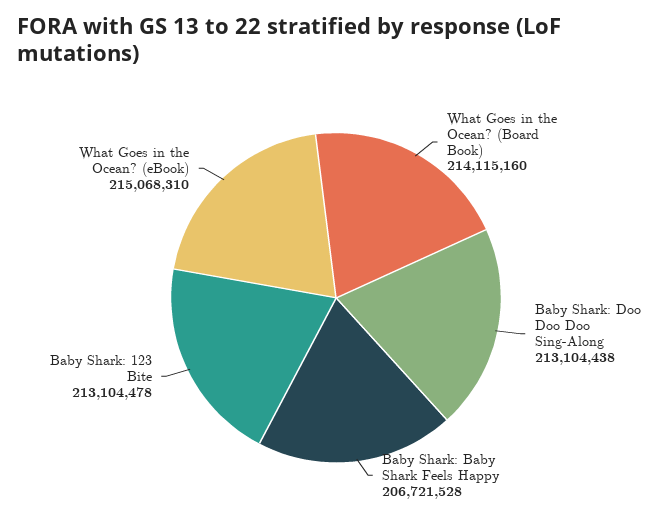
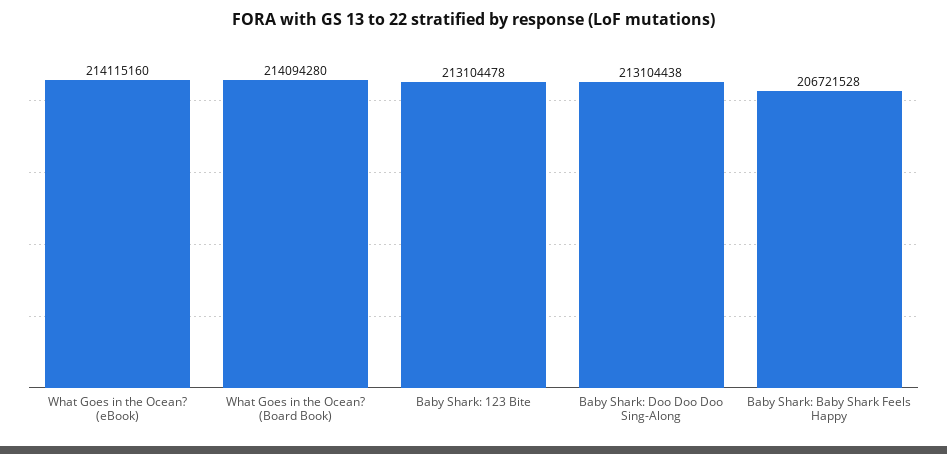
  {
-   "What Goes in the Ocean? (Board Book)": 214115160,
+   "What Goes in the Ocean? (Board Book)": 214094280,
    "Baby Shark: Doo Doo Doo Sing-Along": 213104438,
    "Baby Shark: Baby Shark Feels Happy": 206721528,
    "Baby Shark: 123 Bite": 213104478,
-   "What Goes in the Ocean? (eBook)": 215068310
+   "What Goes in the Ocean? (eBook)": 214115160
  }

